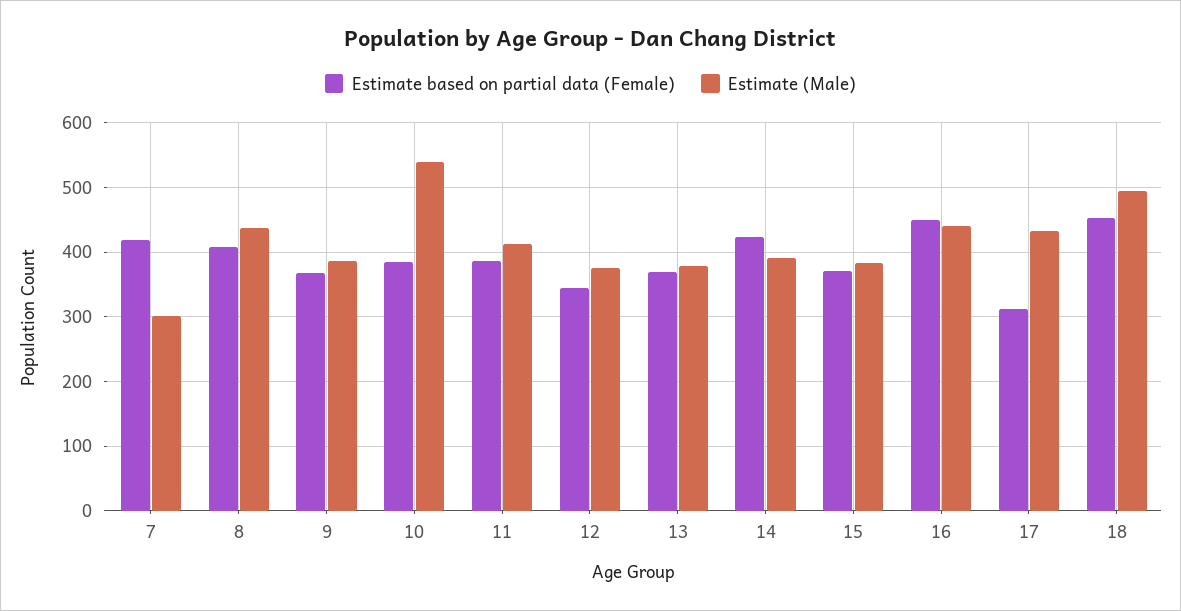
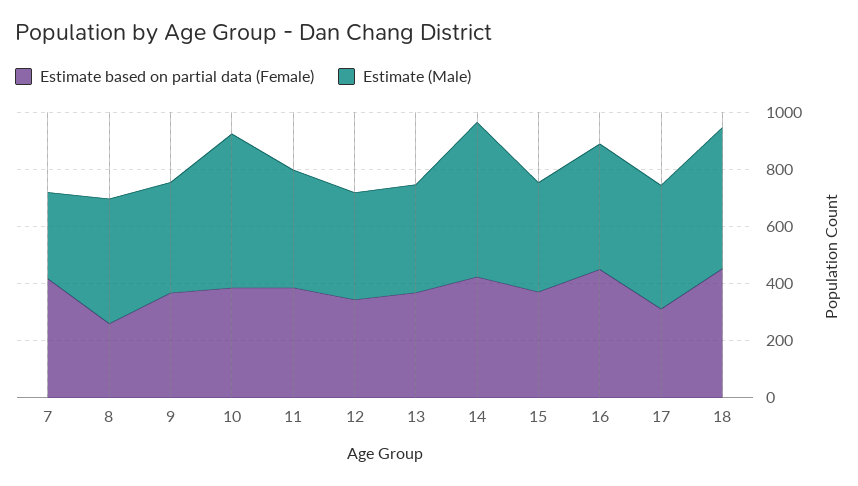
  {
    "Estimate based on partial data (Female)": {
      "7": 420,
-     "8": 410,
+     "8": 250,
      "9": 370,
      "10": 390,
      "11": 390,
      "12": 340,
      "13": 370,
      "14": 420,
      "15": 370,
      "16": 450,
      "17": 310,
      "18": 450
    },
    "Estimate (Male)": {
      "7": 300,
      "8": 440,
      "9": 390,
      "10": 540,
      "11": 410,
      "12": 380,
      "13": 380,
-     "14": 390,
+     "14": 550,
      "15": 380,
      "16": 440,
      "17": 430,
      "18": 490
    }
  }

